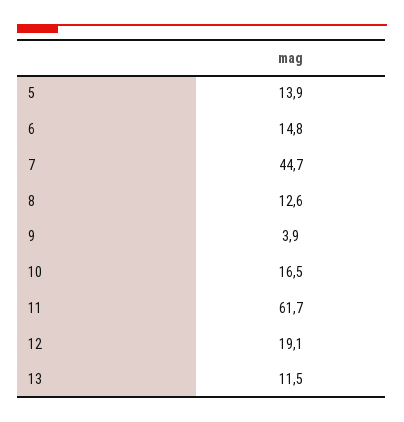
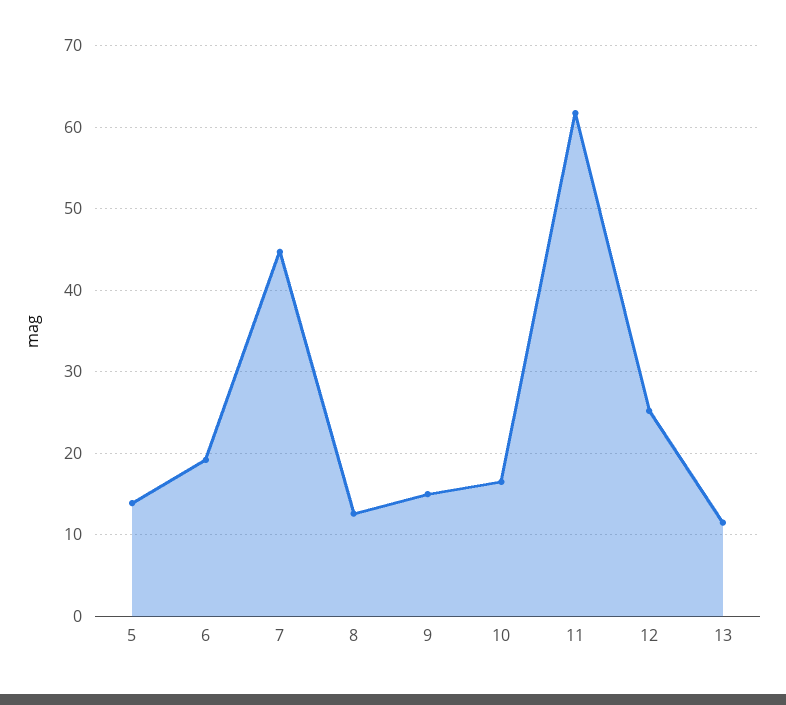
  {
    "5": 13.9,
-   "6": 14.8,
+   "6": 19,
    "7": 44.7,
    "8": 12.6,
-   "9": 3.9,
+   "9": 15,
    "10": 16.5,
    "11": 61.7,
-   "12": 19.1,
+   "12": 25,
    "13": 11.5
  }

